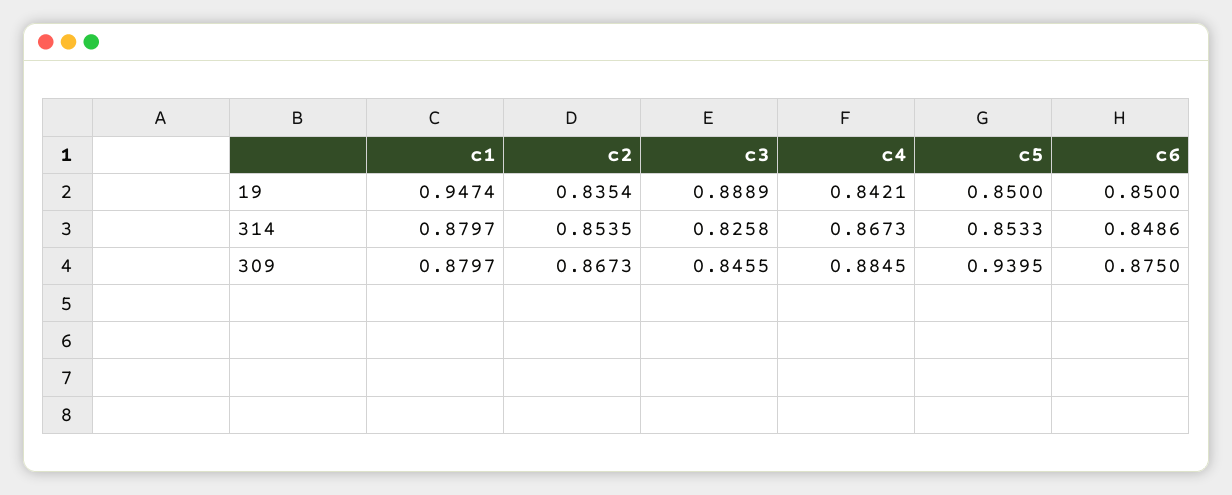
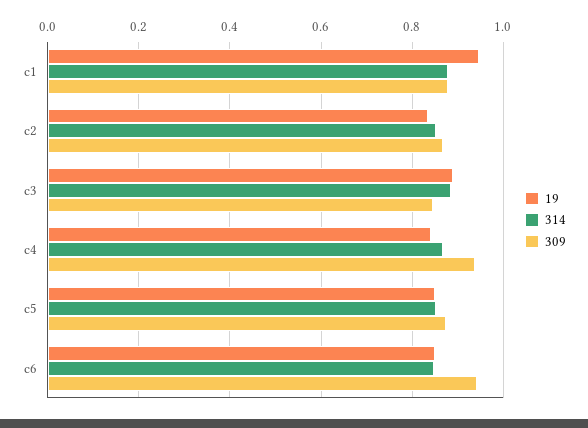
  {
    "19": {
      "c1": 0.9474,
      "c2": 0.8354,
      "c3": 0.8889,
      "c4": 0.8421,
      "c5": 0.85,
      "c6": 0.85
    },
    "314": {
      "c1": 0.8797,
      "c2": 0.8535,
-     "c3": 0.8258,
+     "c3": 0.88,
      "c4": 0.8673,
      "c5": 0.8533,
      "c6": 0.8486
    },
    "309": {
      "c1": 0.8797,
      "c2": 0.8673,
      "c3": 0.8455,
-     "c4": 0.8845,
+     "c4": 0.94,
-     "c5": 0.9395,
+     "c5": 0.88,
-     "c6": 0.875
+     "c6": 0.94
    }
  }

